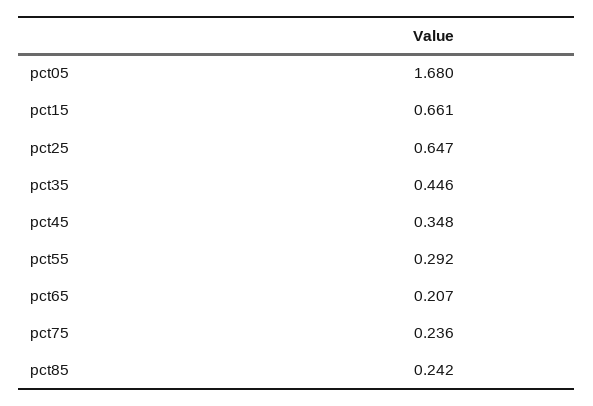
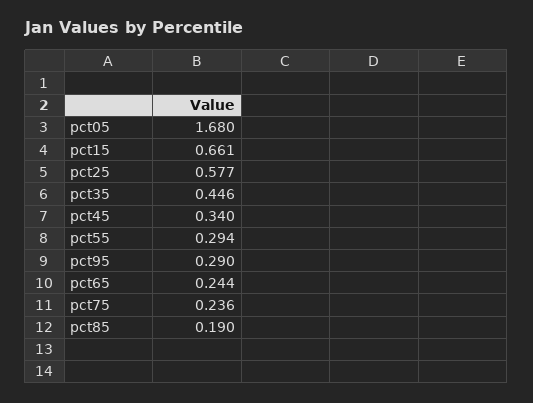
  {
    "pct05": 1.68,
    "pct15": 0.661,
-   "pct25": 0.647,
+   "pct25": 0.577,
    "pct35": 0.446,
-   "pct45": 0.348,
+   "pct45": 0.34,
-   "pct55": 0.292,
+   "pct55": 0.294,
-   "pct65": 0.207,
+   "pct65": 0.244,
    "pct75": 0.236,
-   "pct85": 0.242
+   "pct85": 0.19,
+   "pct95": 0.29
  }

